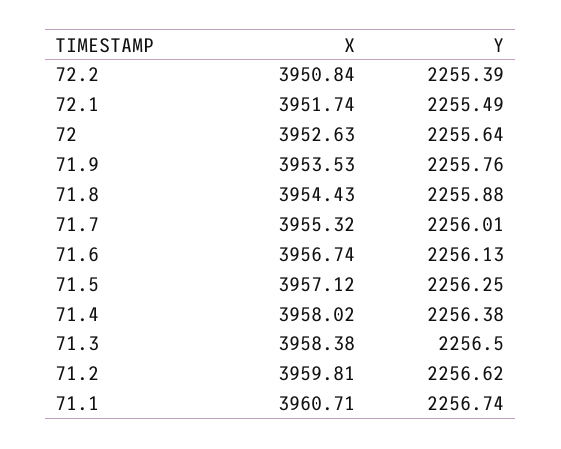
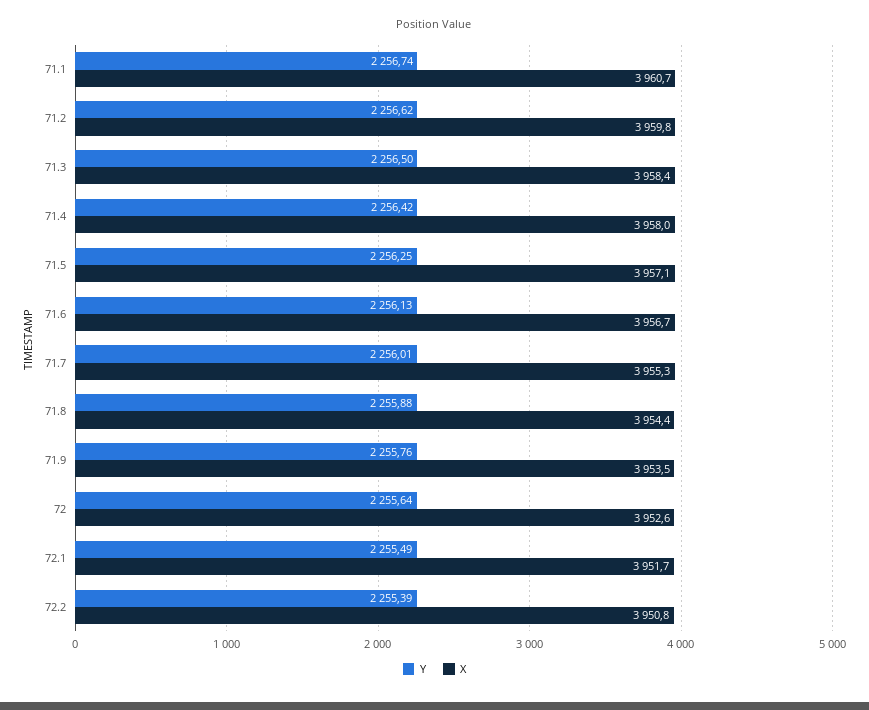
  {
    "X": {
      "72.2": 3950.84,
      "72.1": 3951.74,
      "72": 3952.63,
      "71.9": 3953.53,
      "71.8": 3954.43,
      "71.7": 3955.32,
      "71.6": 3956.74,
      "71.5": 3957.12,
      "71.4": 3958.02,
      "71.3": 3958.38,
      "71.2": 3959.81,
      "71.1": 3960.71
    },
    "Y": {
      "72.2": 2255.39,
      "72.1": 2255.49,
      "72": 2255.64,
      "71.9": 2255.76,
      "71.8": 2255.88,
      "71.7": 2256.01,
      "71.6": 2256.13,
      "71.5": 2256.25,
-     "71.4": 2256.38,
+     "71.4": 2256.42,
      "71.3": 2256.5,
      "71.2": 2256.62,
      "71.1": 2256.74
    }
  }

